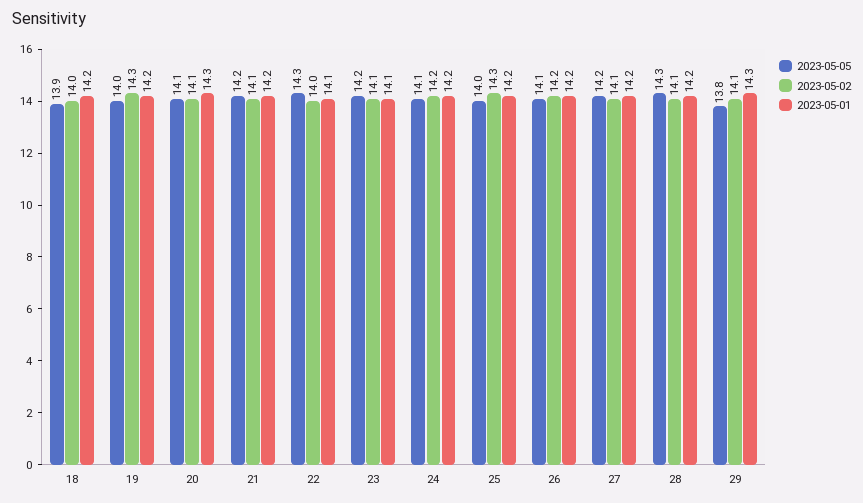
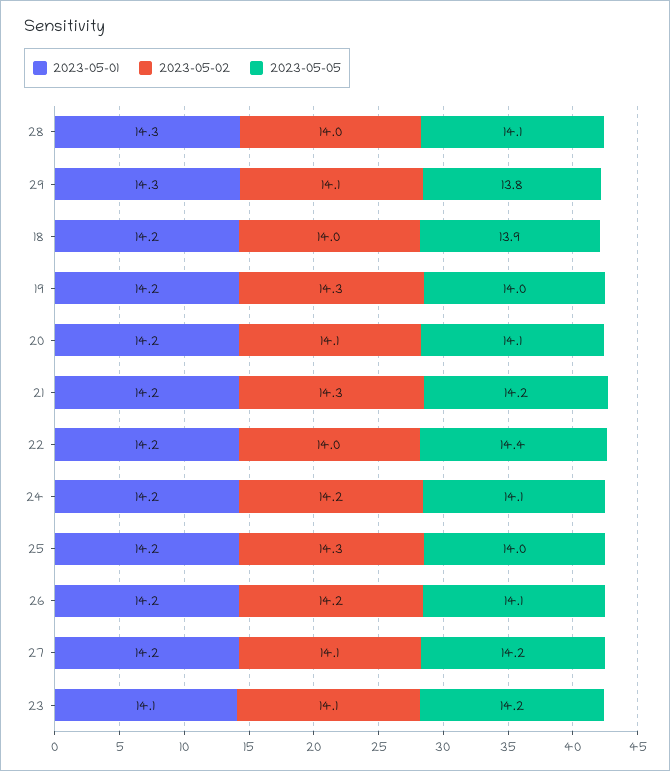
  {
    "2023-05-05": {
      "18": 13.9,
      "19": 14,
      "20": 14.1,
      "21": 14.2,
-     "22": 14.3,
+     "22": 14.4,
      "23": 14.2,
      "24": 14.1,
      "25": 14,
      "26": 14.1,
      "27": 14.2,
-     "28": 14.3,
+     "28": 14.1,
      "29": 13.8
    },
    "2023-05-02": {
      "18": 14,
      "19": 14.3,
      "20": 14.1,
-     "21": 14.1,
+     "21": 14.3,
      "22": 14,
      "23": 14.1,
      "24": 14.2,
      "25": 14.3,
      "26": 14.2,
      "27": 14.1,
-     "28": 14.1,
+     "28": 14,
      "29": 14.1
    },
    "2023-05-01": {
      "18": 14.2,
      "19": 14.2,
-     "20": 14.3,
+     "20": 14.2,
      "21": 14.2,
-     "22": 14.1,
+     "22": 14.2,
      "23": 14.1,
      "24": 14.2,
      "25": 14.2,
      "26": 14.2,
      "27": 14.2,
-     "28": 14.2,
+     "28": 14.3,
      "29": 14.3
    }
  }

